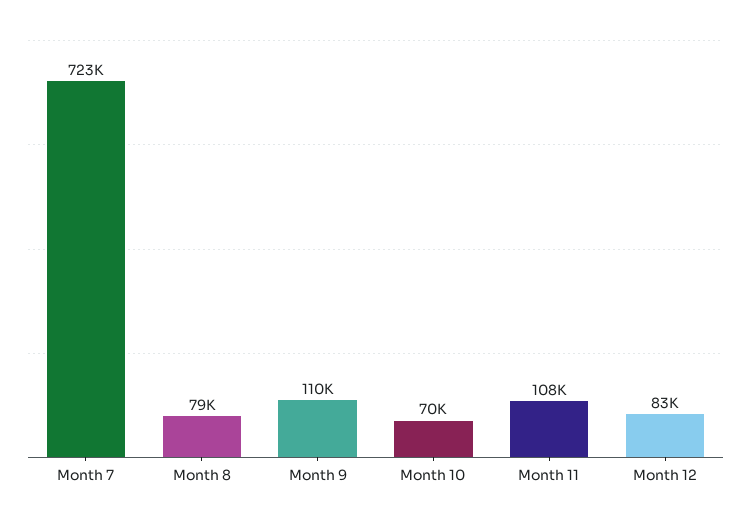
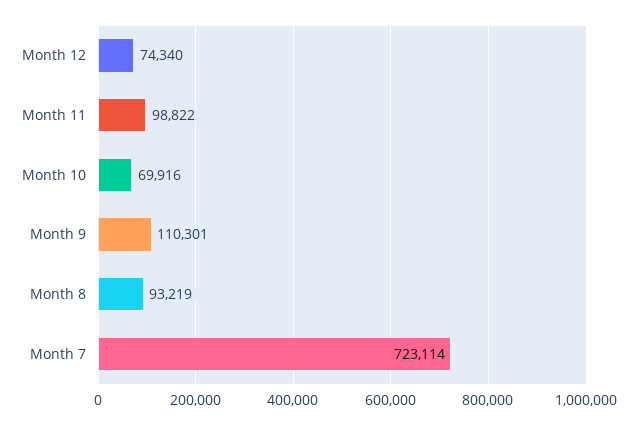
  {
    "Month 7": 723114,
-   "Month 8": 79000,
+   "Month 8": 93219,
    "Month 9": 110301,
    "Month 10": 69916,
-   "Month 11": 108000,
+   "Month 11": 98822,
-   "Month 12": 83000
+   "Month 12": 74340
  }

